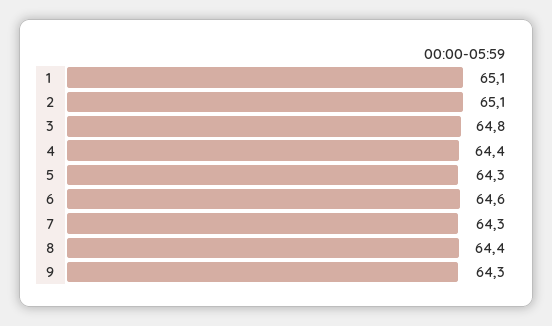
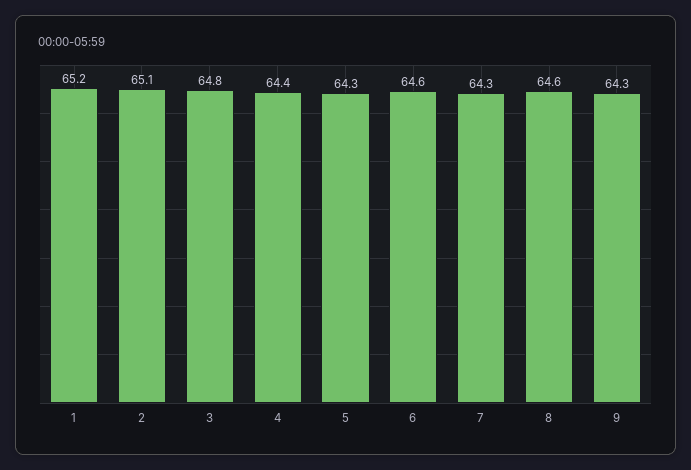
  {
-   "1": 65.1,
+   "1": 65.2,
    "2": 65.1,
    "3": 64.8,
    "4": 64.4,
    "5": 64.3,
    "6": 64.6,
    "7": 64.3,
-   "8": 64.4,
+   "8": 64.6,
    "9": 64.3
  }

